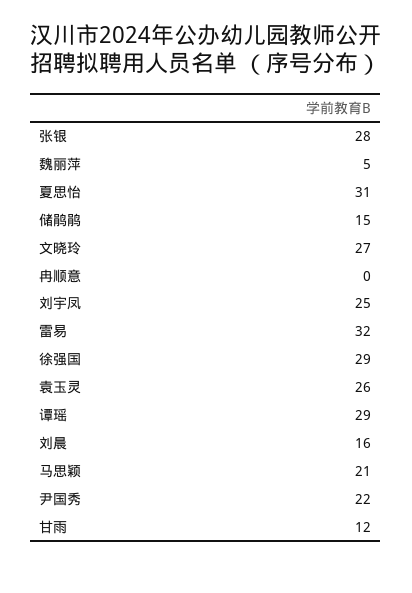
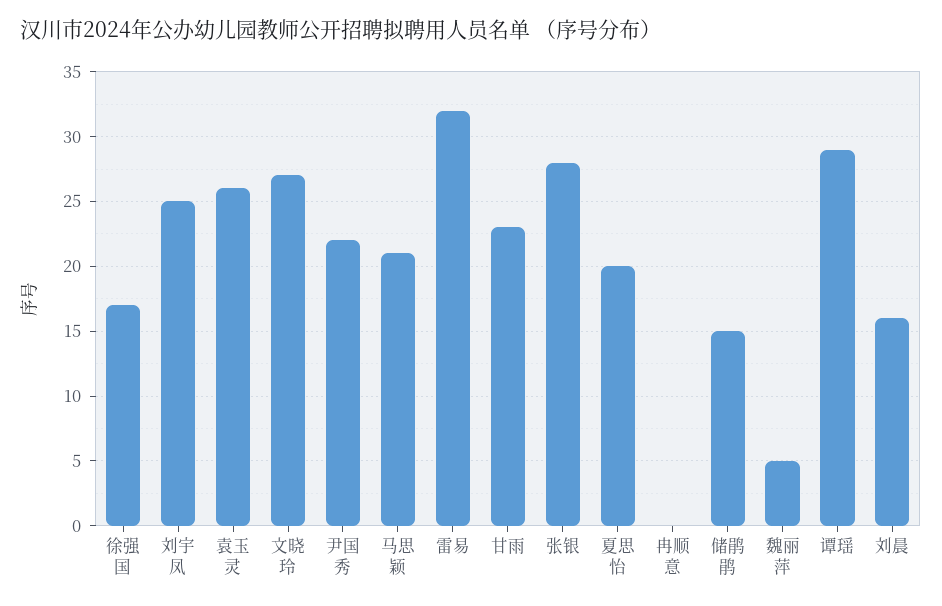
  {
    "张银": 28,
    "魏丽萍": 5,
-   "夏思怡": 31,
+   "夏思怡": 20,
    "储鹃鹃": 15,
    "文晓玲": 27,
    "冉顺意": 0,
    "刘宇凤": 25,
    "雷易": 32,
-   "徐强国": 29,
+   "徐强国": 17,
    "袁玉灵": 26,
    "谭瑶": 29,
    "刘晨": 16,
    "马思颖": 21,
    "尹国秀": 22,
-   "甘雨": 12
+   "甘雨": 23
  }

